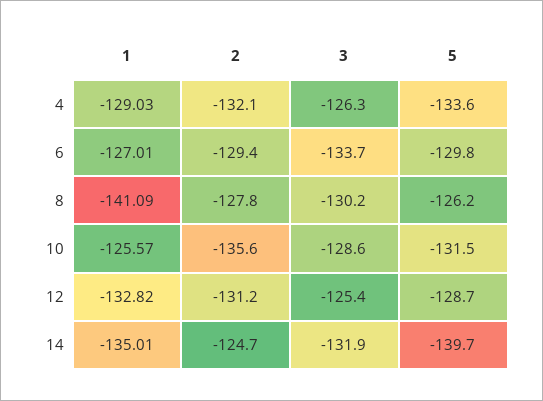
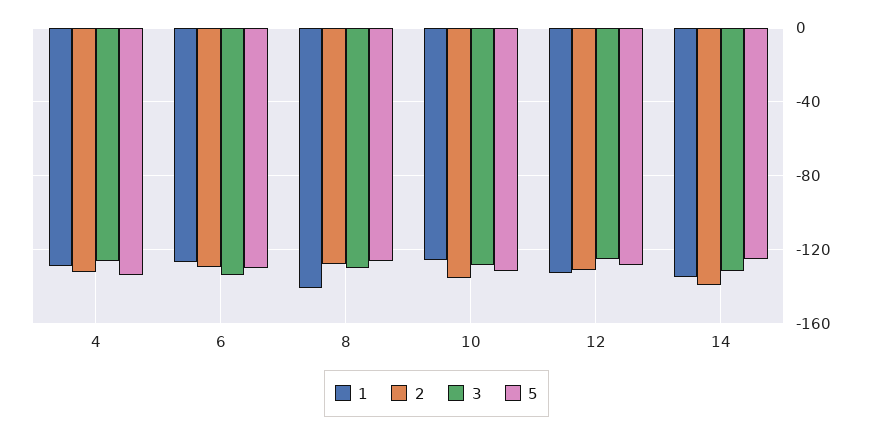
  {
    "1": {
      "4": -129.03,
      "6": -127.01,
      "8": -141.09,
      "10": -125.57,
      "12": -132.82,
      "14": -135.01
    },
    "2": {
      "4": -132.1,
      "6": -129.4,
      "8": -127.8,
      "10": -135.6,
      "12": -131.2,
-     "14": -124.7
+     "14": -140
    },
    "3": {
      "4": -126.3,
      "6": -133.7,
      "8": -130.2,
      "10": -128.6,
      "12": -125.4,
      "14": -131.9
    },
    "5": {
      "4": -133.6,
      "6": -129.8,
      "8": -126.2,
      "10": -131.5,
      "12": -128.7,
-     "14": -139.7
+     "14": -125
    }
  }

